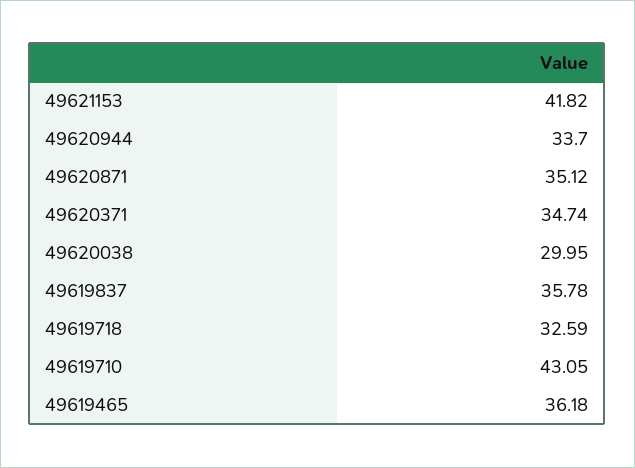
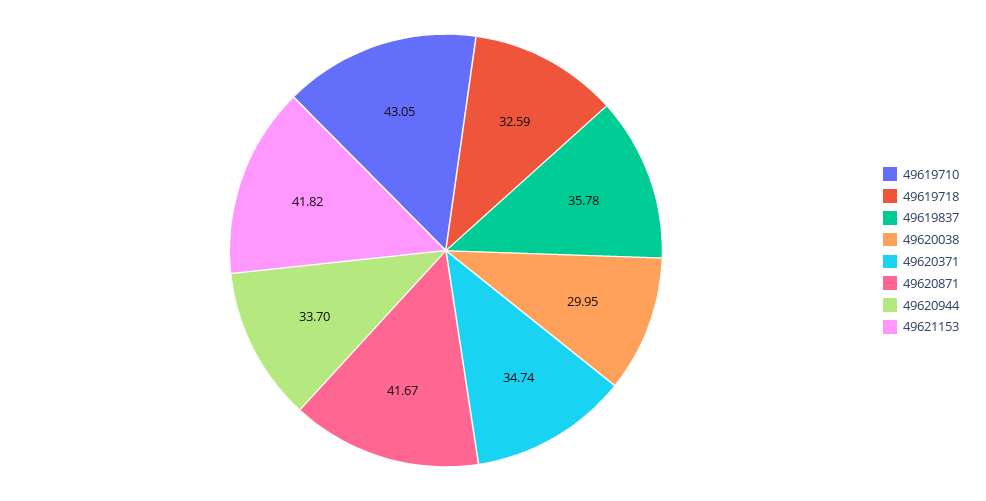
  {
    "49621153": 41.82,
    "49620944": 33.7,
-   "49620871": 35.12,
+   "49620871": 41.67,
    "49620371": 34.74,
    "49620038": 29.95,
    "49619837": 35.78,
    "49619718": 32.59,
-   "49619710": 43.05,
+   "49619710": 43.05
-   "49619465": 36.18
  }

